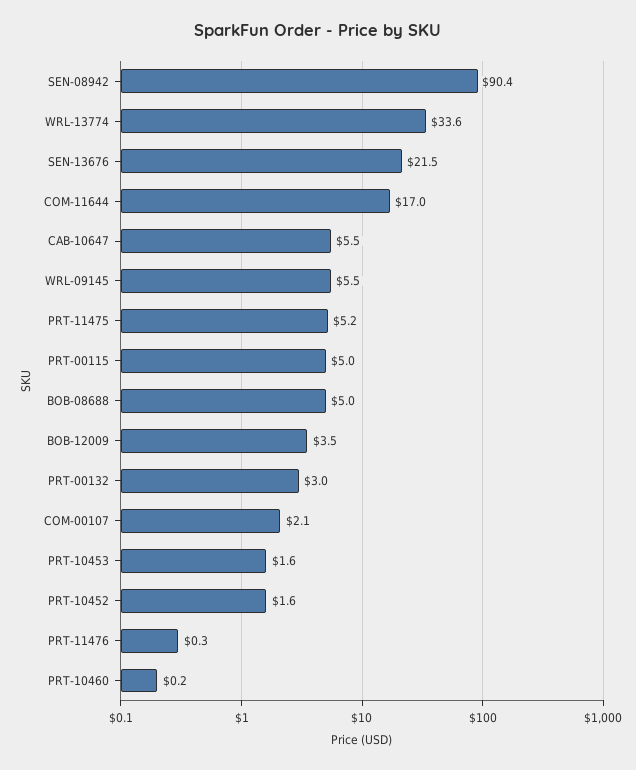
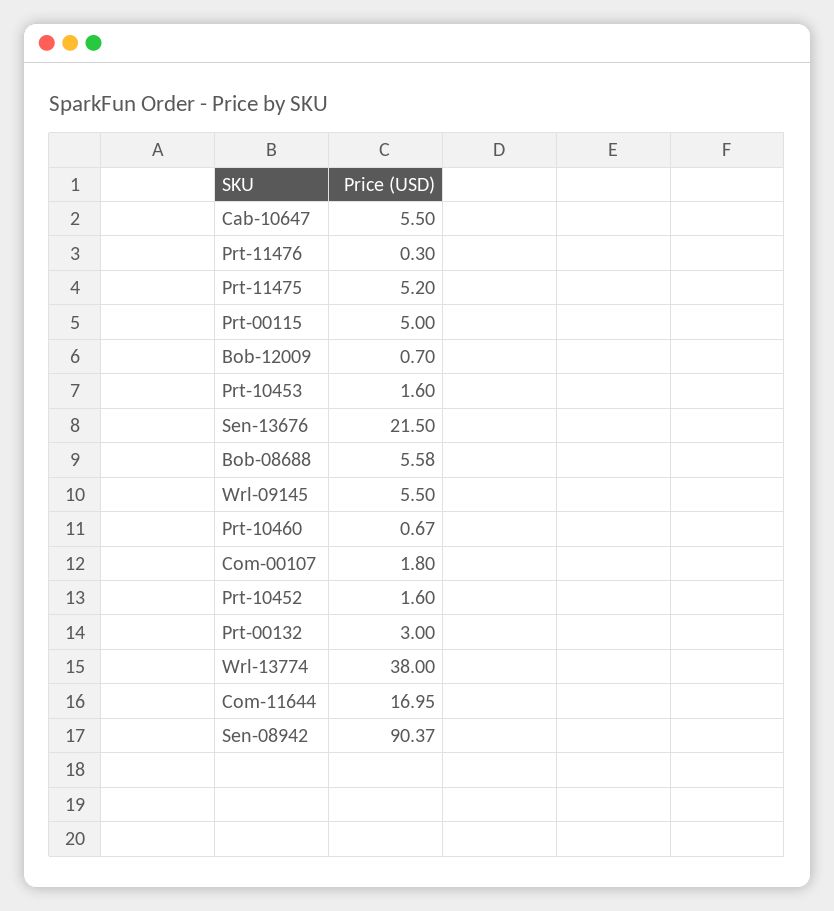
  {
    "SEN-08942": 90.37,
-   "WRL-13774": 33.6,
+   "WRL-13774": 38,
    "SEN-13676": 21.5,
    "COM-11644": 16.95,
    "CAB-10647": 5.5,
    "WRL-09145": 5.5,
    "PRT-11475": 5.2,
    "PRT-00115": 5,
-   "BOB-08688": 5,
+   "BOB-08688": 5.58,
-   "BOB-12009": 3.5,
+   "BOB-12009": 0.7,
    "PRT-00132": 3,
-   "COM-00107": 2.1,
+   "COM-00107": 1.8,
    "PRT-10453": 1.6,
    "PRT-10452": 1.6,
    "PRT-11476": 0.3,
-   "PRT-10460": 0.2
+   "PRT-10460": 0.67
  }

